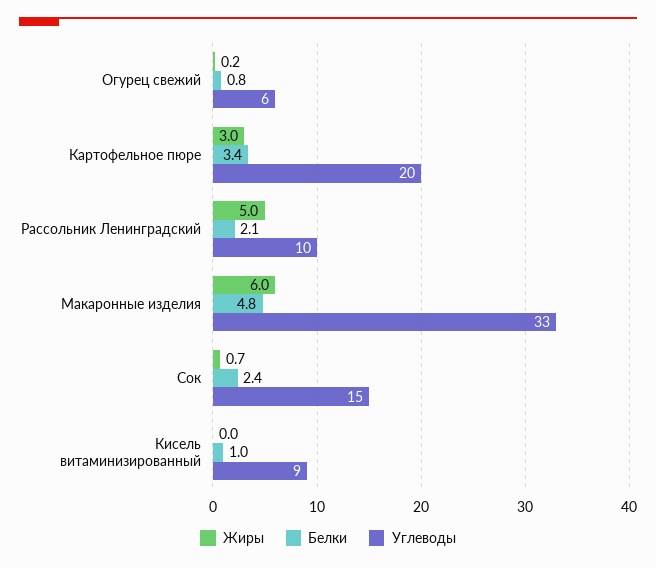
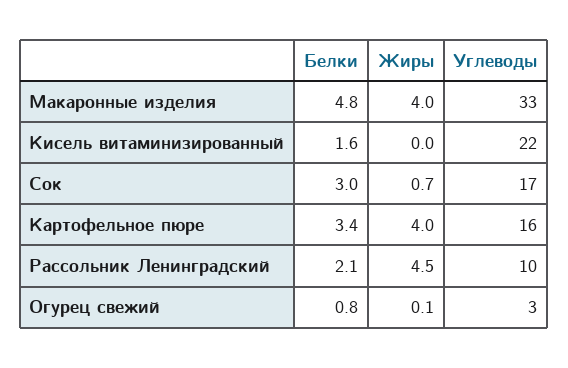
  {
    "Жиры": {
-     "Огурец свежий": 0.2,
+     "Огурец свежий": 0.1,
-     "Картофельное пюре": 3,
+     "Картофельное пюре": 4,
-     "Рассольник Ленинградский": 5,
+     "Рассольник Ленинградский": 4.5,
-     "Макаронные изделия": 6,
+     "Макаронные изделия": 4,
      "Сок": 0.7,
      "Кисель витаминизированный": 0
    },
    "Белки": {
      "Огурец свежий": 0.8,
      "Картофельное пюре": 3.4,
      "Рассольник Ленинградский": 2.1,
      "Макаронные изделия": 4.8,
-     "Сок": 2.4,
+     "Сок": 3,
-     "Кисель витаминизированный": 1
+     "Кисель витаминизированный": 1.6
    },
    "Углеводы": {
-     "Огурец свежий": 6,
+     "Огурец свежий": 3,
-     "Картофельное пюре": 20,
+     "Картофельное пюре": 16,
      "Рассольник Ленинградский": 10,
      "Макаронные изделия": 33,
-     "Сок": 15,
+     "Сок": 17,
-     "Кисель витаминизированный": 9
+     "Кисель витаминизированный": 22
    }
  }

